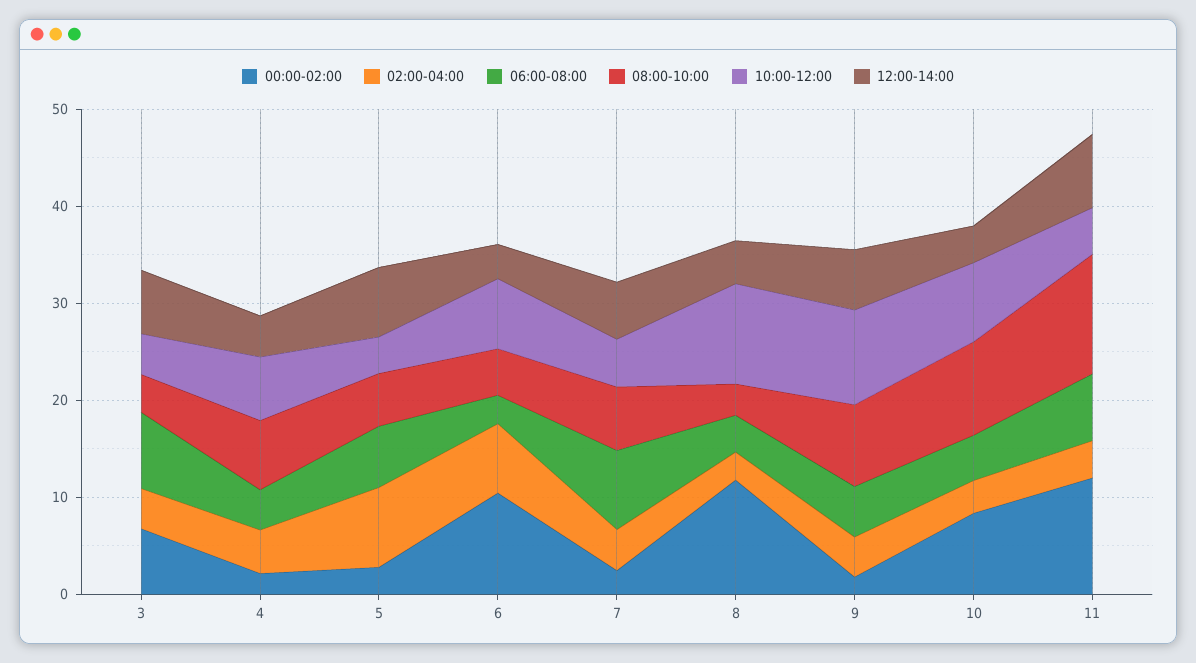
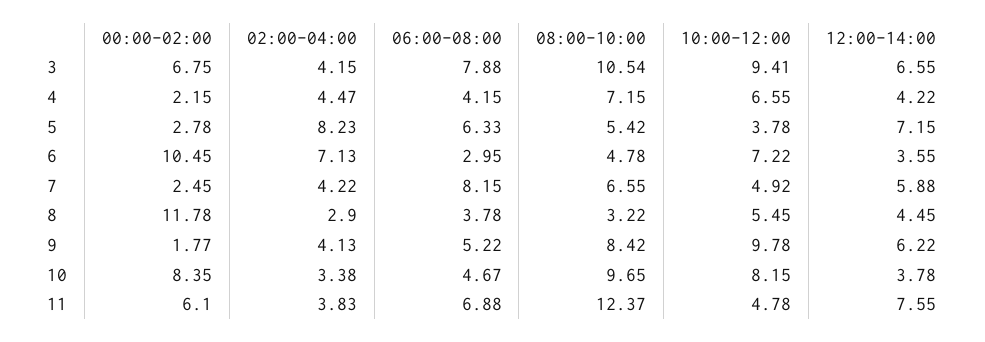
  {
    "00:00-02:00": {
      "3": 6.75,
      "4": 2.15,
      "5": 2.78,
      "6": 10.45,
      "7": 2.45,
      "8": 11.78,
      "9": 1.77,
      "10": 8.35,
-     "11": 12
+     "11": 6.1
    },
    "02:00-04:00": {
      "3": 4.15,
      "4": 4.47,
      "5": 8.23,
      "6": 7.13,
      "7": 4.22,
      "8": 2.9,
      "9": 4.13,
      "10": 3.38,
      "11": 3.83
    },
    "06:00-08:00": {
      "3": 7.88,
      "4": 4.15,
      "5": 6.33,
      "6": 2.95,
      "7": 8.15,
      "8": 3.78,
      "9": 5.22,
      "10": 4.67,
      "11": 6.88
    },
    "08:00-10:00": {
-     "3": 4,
+     "3": 10.54,
      "4": 7.15,
      "5": 5.42,
      "6": 4.78,
      "7": 6.55,
      "8": 3.22,
      "9": 8.42,
      "10": 9.65,
      "11": 12.37
    },
    "10:00-12:00": {
-     "3": 4,
+     "3": 9.41,
      "4": 6.55,
      "5": 3.78,
      "6": 7.22,
      "7": 4.92,
-     "8": 10,
+     "8": 5.45,
      "9": 9.78,
      "10": 8.15,
      "11": 4.78
    },
    "12:00-14:00": {
      "3": 6.55,
      "4": 4.22,
      "5": 7.15,
      "6": 3.55,
      "7": 5.88,
      "8": 4.45,
      "9": 6.22,
      "10": 3.78,
      "11": 7.55
    }
  }

